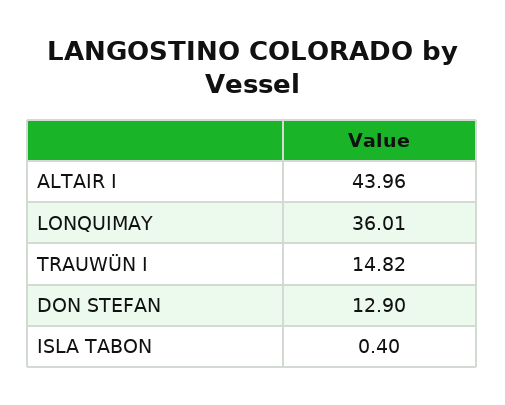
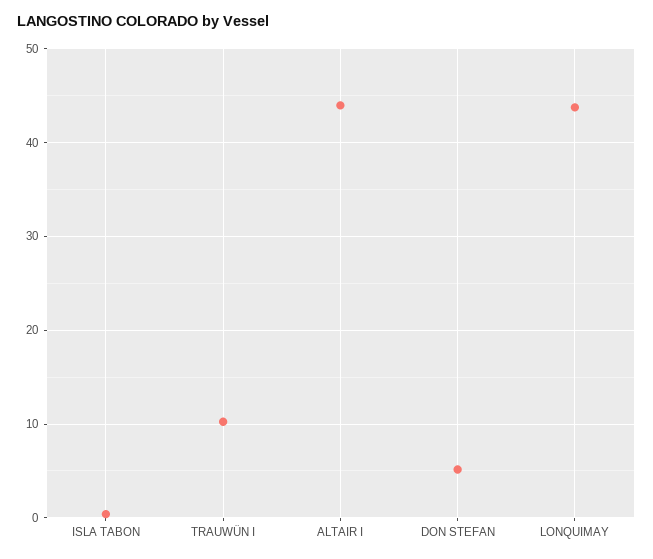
  {
    "ALTAIR I": 43.96,
-   "LONQUIMAY": 36.01,
+   "LONQUIMAY": 44,
-   "TRAUWÜN I": 14.82,
+   "TRAUWÜN I": 10,
-   "DON STEFAN": 12.9,
+   "DON STEFAN": 5,
    "ISLA TABON": 0.4
  }

